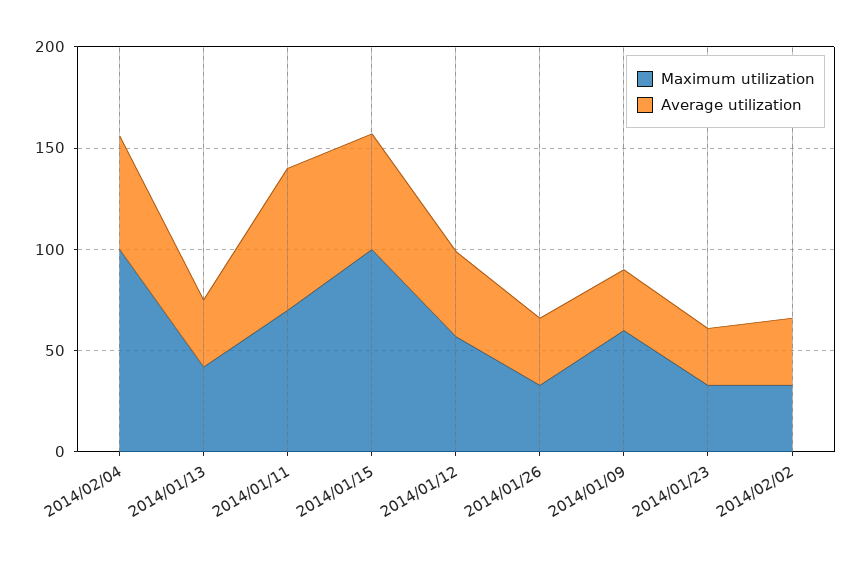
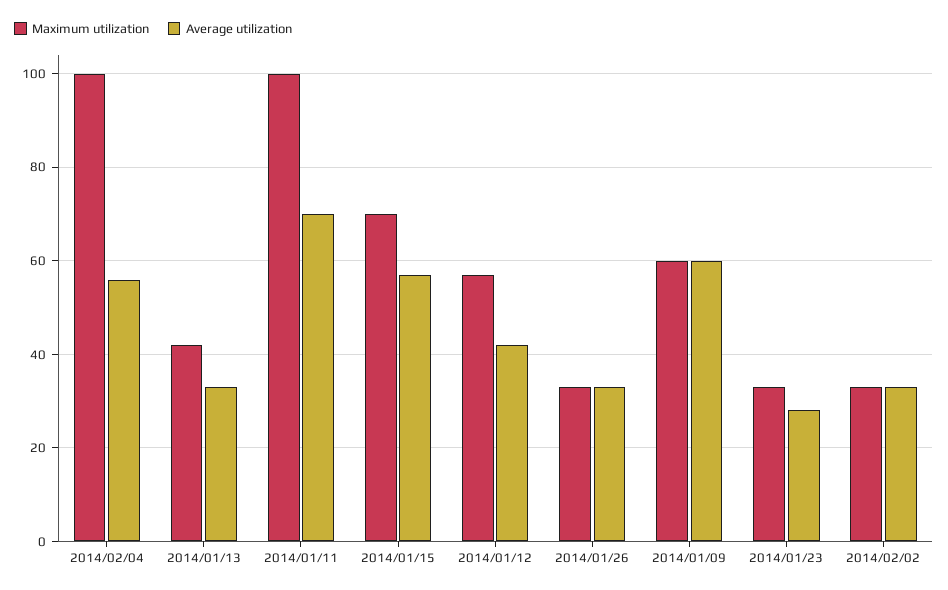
  {
    "Maximum utilization": {
      "2014/02/04": 100,
      "2014/01/13": 40,
-     "2014/01/11": 70,
+     "2014/01/11": 100,
-     "2014/01/15": 100,
+     "2014/01/15": 70,
      "2014/01/12": 55,
      "2014/01/26": 35,
      "2014/01/09": 60,
      "2014/01/23": 35,
      "2014/02/02": 35
    },
    "Average utilization": {
      "2014/02/04": 55,
      "2014/01/13": 35,
      "2014/01/11": 70,
      "2014/01/15": 55,
      "2014/01/12": 40,
      "2014/01/26": 35,
-     "2014/01/09": 30,
+     "2014/01/09": 60,
      "2014/01/23": 30,
      "2014/02/02": 35
    }
  }

